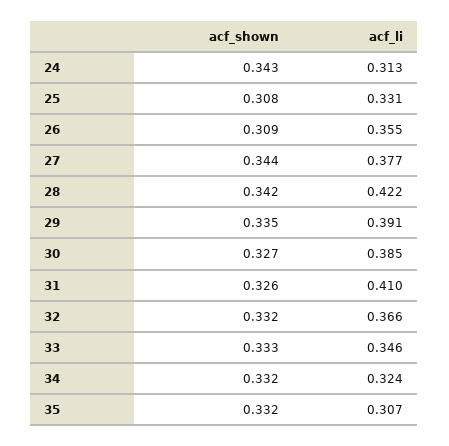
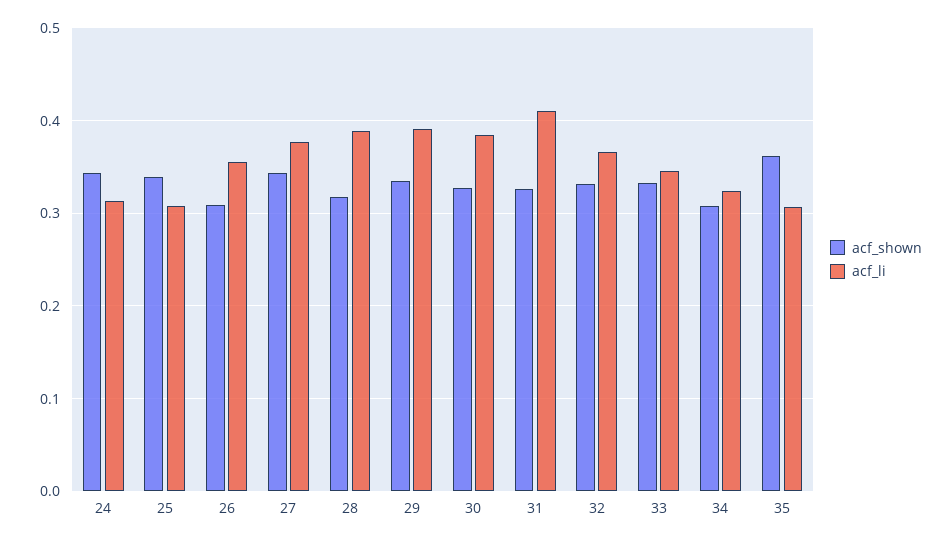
  {
    "acf_shown": {
      "24": 0.343,
-     "25": 0.308,
+     "25": 0.34,
      "26": 0.309,
      "27": 0.344,
-     "28": 0.342,
+     "28": 0.32,
      "29": 0.335,
      "30": 0.327,
      "31": 0.326,
      "32": 0.332,
      "33": 0.333,
-     "34": 0.332,
+     "34": 0.31,
-     "35": 0.332
+     "35": 0.36
    },
    "acf_li": {
      "24": 0.313,
-     "25": 0.331,
+     "25": 0.31,
      "26": 0.355,
      "27": 0.377,
-     "28": 0.422,
+     "28": 0.39,
      "29": 0.391,
      "30": 0.385,
      "31": 0.41,
      "32": 0.366,
      "33": 0.346,
      "34": 0.324,
      "35": 0.307
    }
  }

